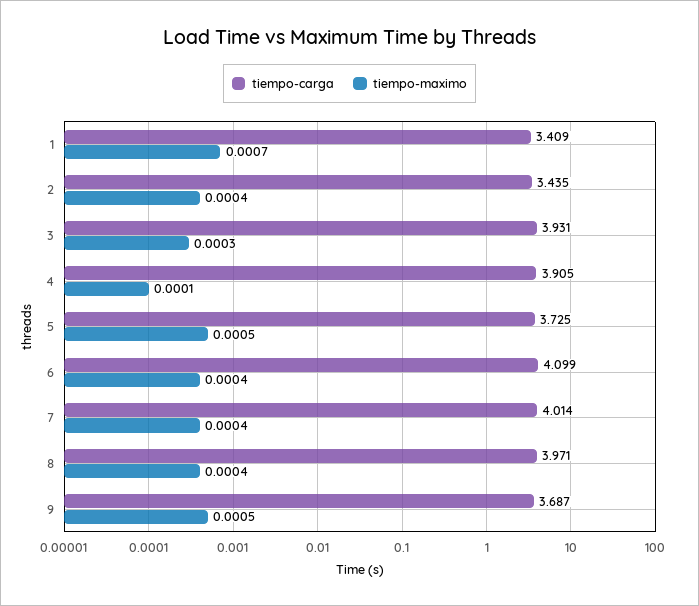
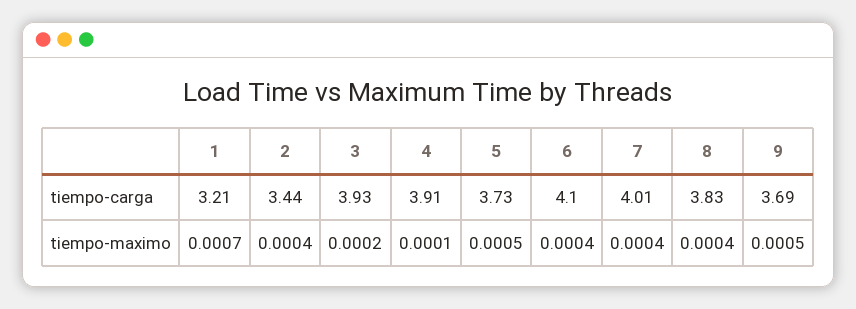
  {
    "tiempo-carga": {
-     "1": 3.409,
+     "1": 3.21,
      "2": 3.435,
      "3": 3.931,
      "4": 3.905,
      "5": 3.725,
      "6": 4.099,
      "7": 4.014,
-     "8": 3.971,
+     "8": 3.83,
      "9": 3.687
    },
    "tiempo-maximo": {
      "1": 0.0007,
      "2": 0.0004,
-     "3": 0.0003,
+     "3": 0.0002,
      "4": 0.0001,
      "5": 0.0005,
      "6": 0.0004,
      "7": 0.0004,
      "8": 0.0004,
      "9": 0.0005
    }
  }

